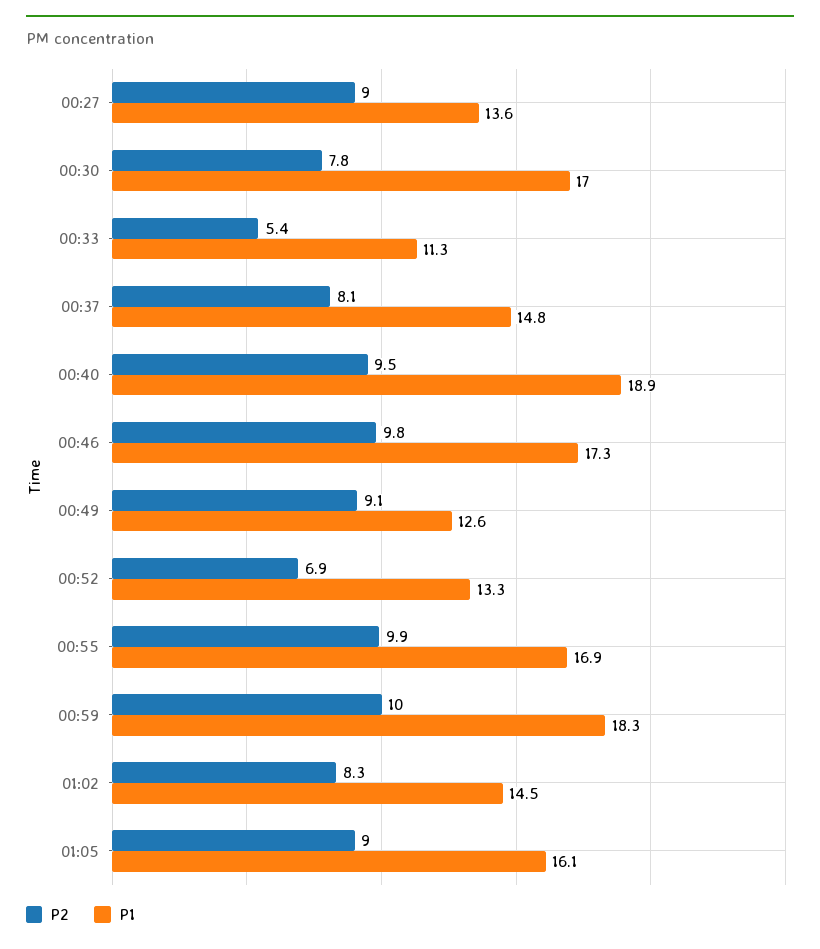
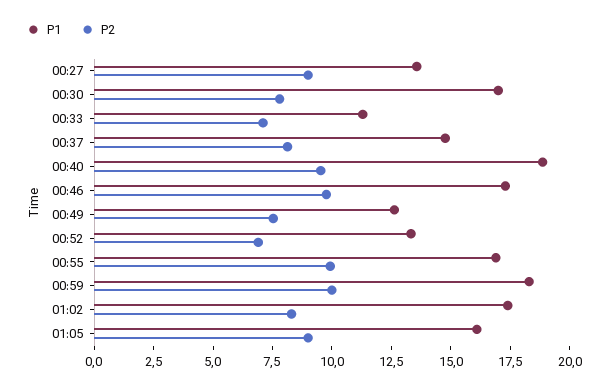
  {
    "P2": {
      "00:27": 9,
      "00:30": 7.8,
-     "00:33": 5.4,
+     "00:33": 7,
      "00:37": 8.1,
      "00:40": 9.5,
      "00:46": 9.8,
-     "00:49": 9.1,
+     "00:49": 7.5,
      "00:52": 6.9,
      "00:55": 9.9,
      "00:59": 10,
      "01:02": 8.3,
      "01:05": 9
    },
    "P1": {
      "00:27": 13.6,
      "00:30": 17,
      "00:33": 11.3,
      "00:37": 14.8,
      "00:40": 18.9,
      "00:46": 17.3,
      "00:49": 12.6,
      "00:52": 13.3,
      "00:55": 16.9,
      "00:59": 18.3,
-     "01:02": 14.5,
+     "01:02": 17.5,
      "01:05": 16.1
    }
  }

